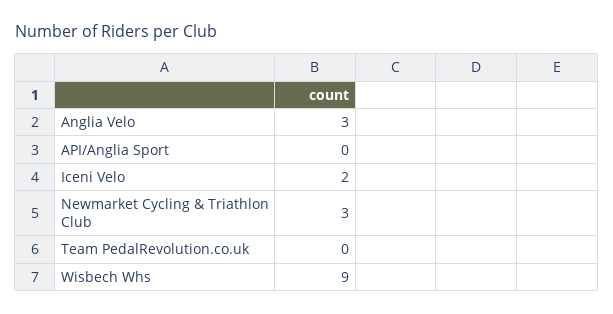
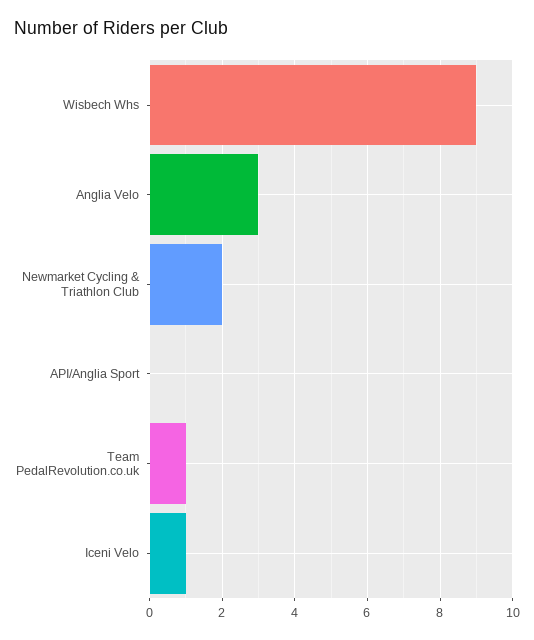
  {
    "Anglia Velo": 3,
    "API/Anglia Sport": 0,
-   "Iceni Velo": 2,
+   "Iceni Velo": 1,
-   "Newmarket Cycling & Triathlon Club": 3,
+   "Newmarket Cycling & Triathlon Club": 2,
-   "Team PedalRevolution.co.uk": 0,
+   "Team PedalRevolution.co.uk": 1,
    "Wisbech Whs": 9
  }

